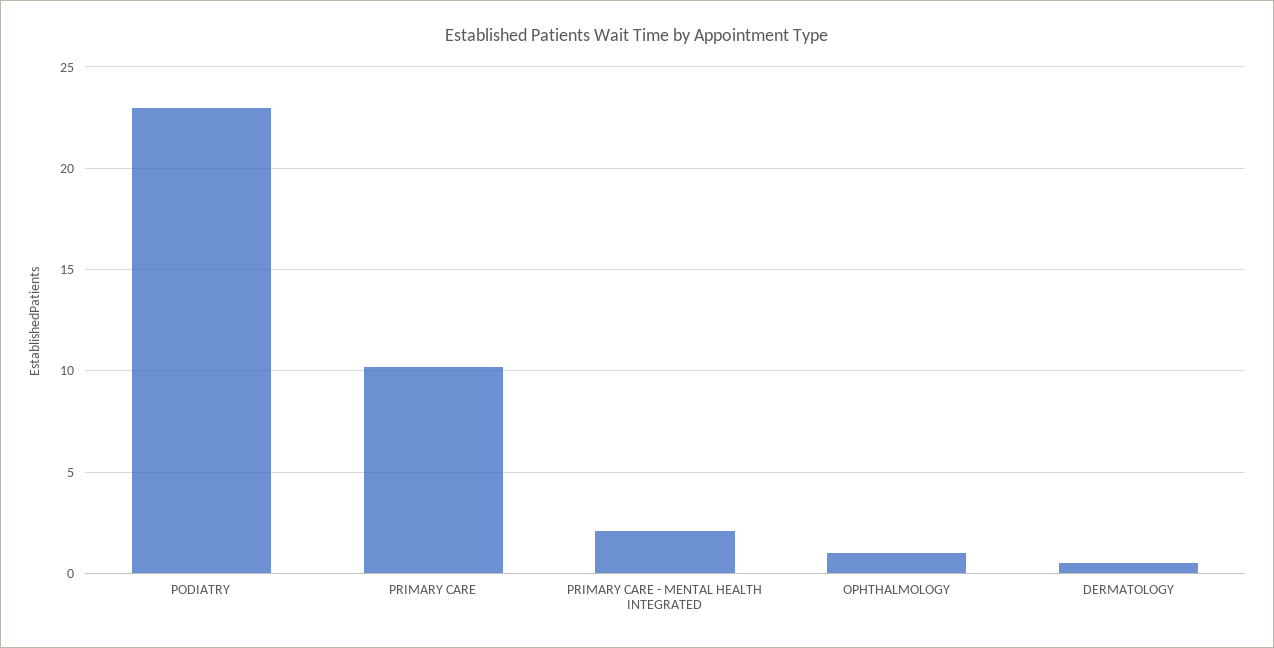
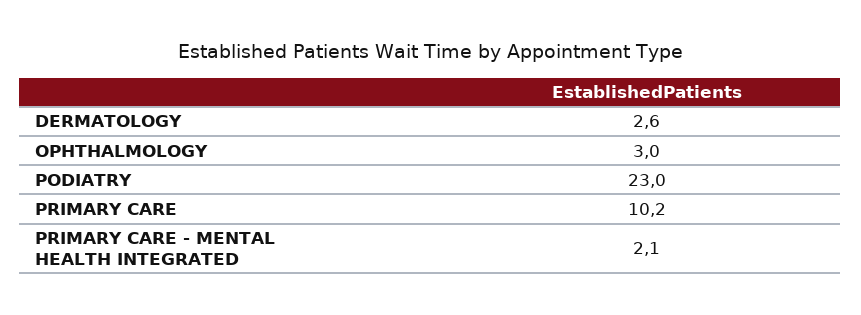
  {
    "PODIATRY": 23,
    "PRIMARY CARE": 10.2,
    "PRIMARY CARE - MENTAL HEALTH INTEGRATED": 2.1,
-   "OPHTHALMOLOGY": 1,
+   "OPHTHALMOLOGY": 3,
-   "DERMATOLOGY": 0.5
+   "DERMATOLOGY": 2.6
  }

